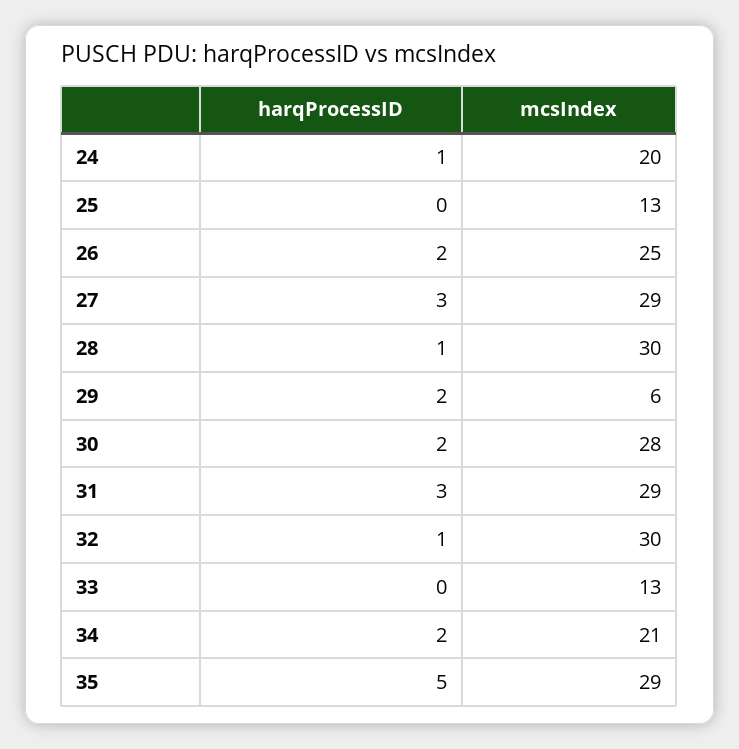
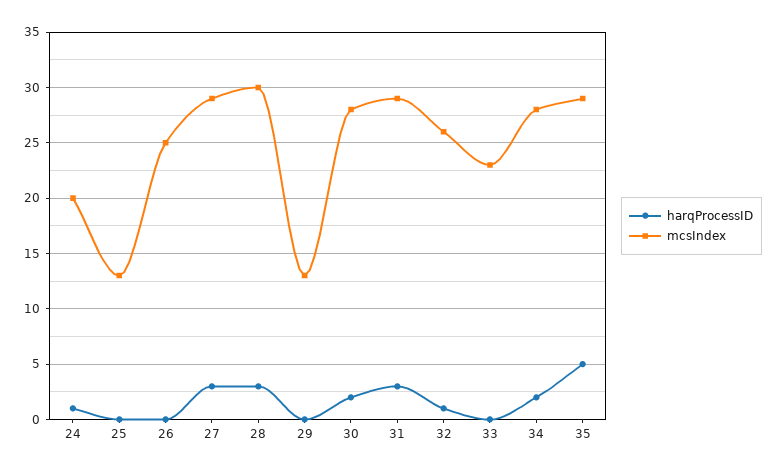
  {
    "harqProcessID": {
      "24": 1,
      "25": 0,
-     "26": 2,
+     "26": 0,
      "27": 3,
-     "28": 1,
+     "28": 3,
-     "29": 2,
+     "29": 0,
      "30": 2,
      "31": 3,
      "32": 1,
      "33": 0,
      "34": 2,
      "35": 5
    },
    "mcsIndex": {
      "24": 20,
      "25": 13,
      "26": 25,
      "27": 29,
      "28": 30,
-     "29": 6,
+     "29": 13,
      "30": 28,
      "31": 29,
-     "32": 30,
+     "32": 26,
-     "33": 13,
+     "33": 23,
-     "34": 21,
+     "34": 28,
      "35": 29
    }
  }

